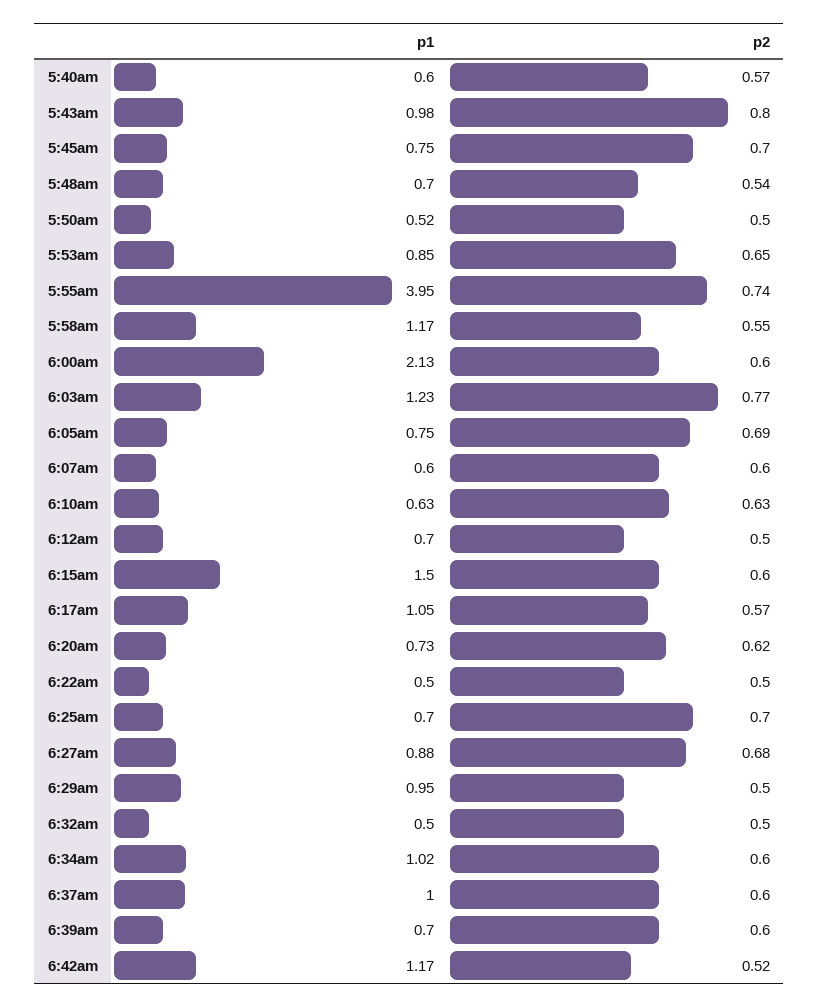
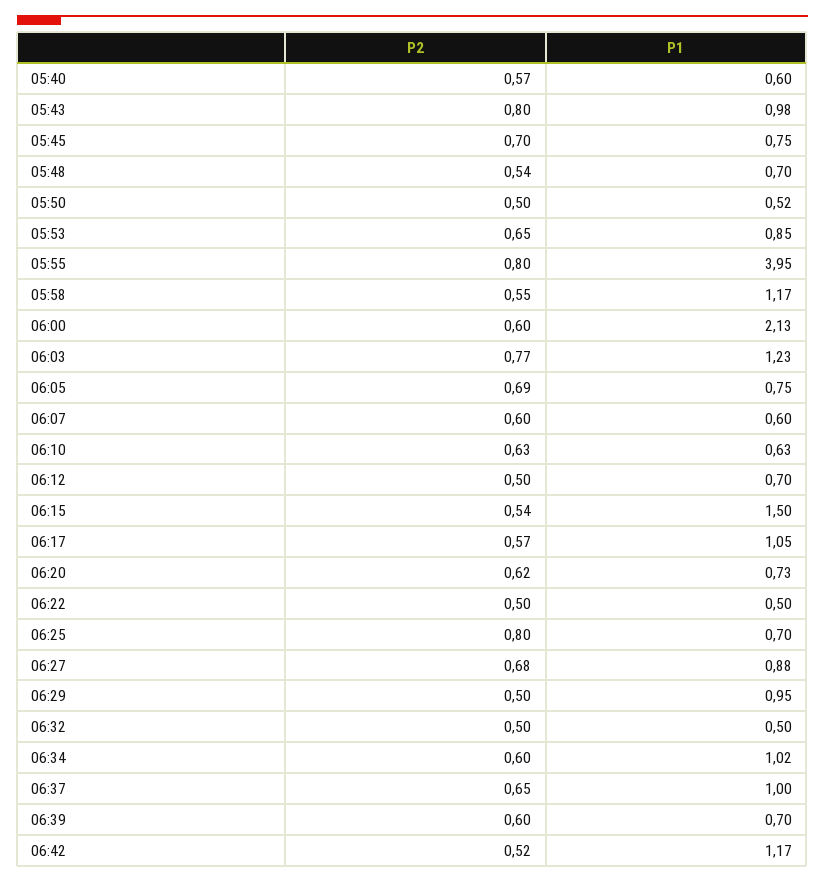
  {
    "p1": {
      "5:40am": 0.6,
      "5:43am": 0.98,
      "5:45am": 0.75,
      "5:48am": 0.7,
      "5:50am": 0.52,
      "5:53am": 0.85,
      "5:55am": 3.95,
      "5:58am": 1.17,
      "6:00am": 2.13,
      "6:03am": 1.23,
      "6:05am": 0.75,
      "6:07am": 0.6,
      "6:10am": 0.63,
      "6:12am": 0.7,
      "6:15am": 1.5,
      "6:17am": 1.05,
      "6:20am": 0.73,
      "6:22am": 0.5,
      "6:25am": 0.7,
      "6:27am": 0.88,
      "6:29am": 0.95,
      "6:32am": 0.5,
      "6:34am": 1.02,
      "6:37am": 1,
      "6:39am": 0.7,
      "6:42am": 1.17
    },
    "p2": {
      "5:40am": 0.57,
      "5:43am": 0.8,
      "5:45am": 0.7,
      "5:48am": 0.54,
      "5:50am": 0.5,
      "5:53am": 0.65,
-     "5:55am": 0.74,
+     "5:55am": 0.8,
      "5:58am": 0.55,
      "6:00am": 0.6,
      "6:03am": 0.77,
      "6:05am": 0.69,
      "6:07am": 0.6,
      "6:10am": 0.63,
      "6:12am": 0.5,
-     "6:15am": 0.6,
+     "6:15am": 0.54,
      "6:17am": 0.57,
      "6:20am": 0.62,
      "6:22am": 0.5,
-     "6:25am": 0.7,
+     "6:25am": 0.8,
      "6:27am": 0.68,
      "6:29am": 0.5,
      "6:32am": 0.5,
      "6:34am": 0.6,
-     "6:37am": 0.6,
+     "6:37am": 0.65,
      "6:39am": 0.6,
      "6:42am": 0.52
    }
  }

